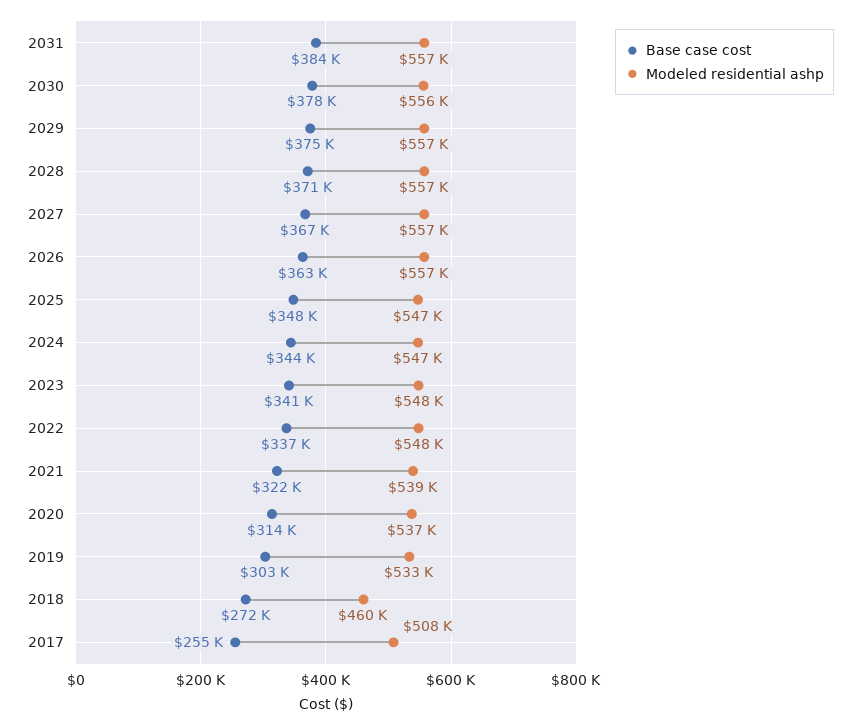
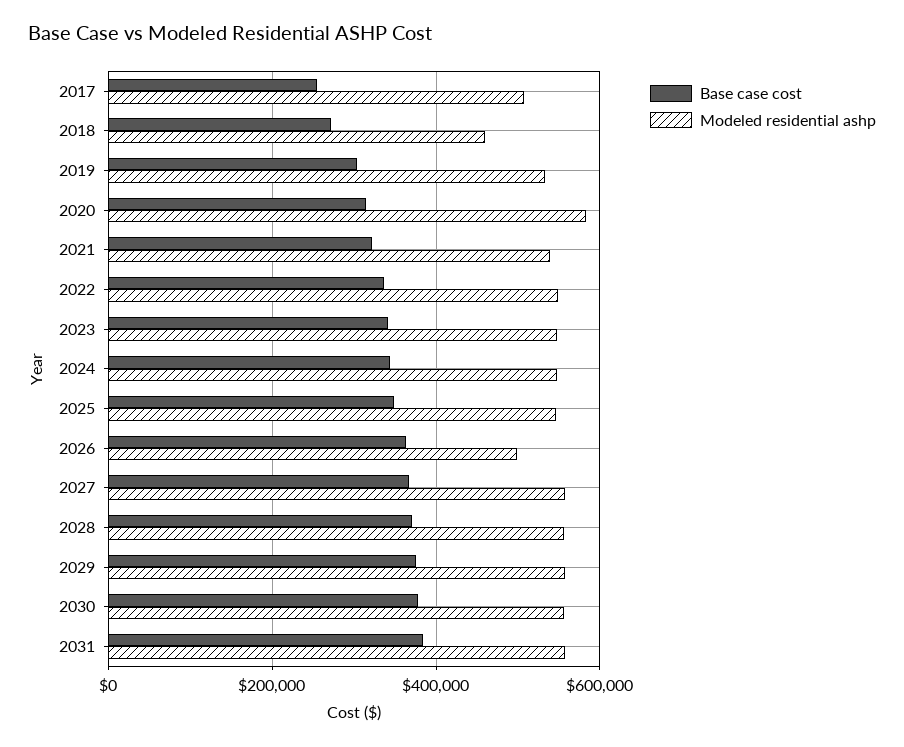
  {
    "Base case cost": {
      "2031": 384000,
      "2030": 378000,
      "2029": 375000,
      "2028": 371000,
      "2027": 367000,
      "2026": 363000,
      "2025": 348000,
      "2024": 344000,
      "2023": 341000,
      "2022": 337000,
      "2021": 322000,
      "2020": 314000,
      "2019": 303000,
      "2018": 272000,
      "2017": 255000
    },
    "Modeled residential ashp": {
      "2031": 557000,
      "2030": 556000,
      "2029": 557000,
      "2028": 557000,
      "2027": 557000,
-     "2026": 557000,
+     "2026": 500000,
      "2025": 547000,
      "2024": 547000,
      "2023": 548000,
      "2022": 548000,
      "2021": 539000,
-     "2020": 537000,
+     "2020": 580000,
      "2019": 533000,
      "2018": 460000,
      "2017": 508000
    }
  }

